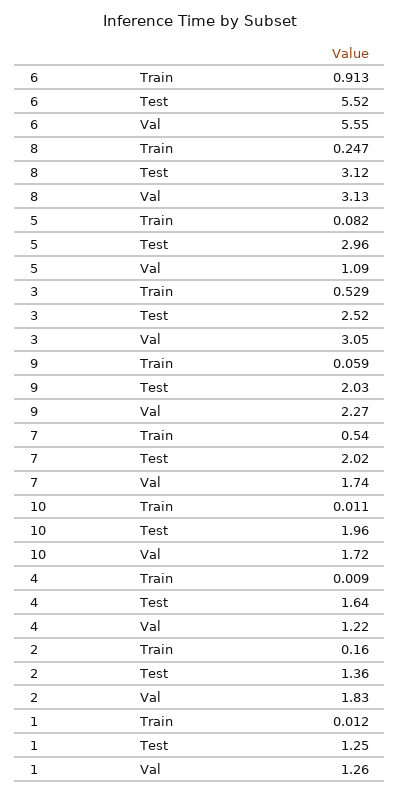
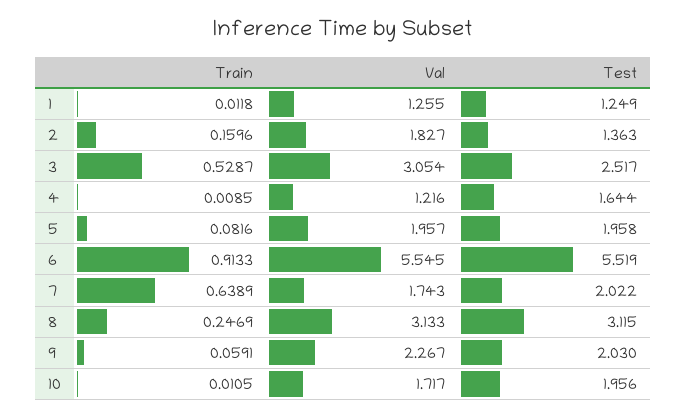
  {
    "6": {
      "Train": 0.9133,
      "Test": 5.519,
      "Val": 5.545
    },
    "8": {
      "Train": 0.2469,
      "Test": 3.115,
      "Val": 3.133
    },
    "5": {
      "Train": 0.0816,
-     "Test": 2.96,
+     "Test": 1.958,
-     "Val": 1.09
+     "Val": 1.957
    },
    "3": {
      "Train": 0.5287,
      "Test": 2.517,
      "Val": 3.054
    },
    "9": {
      "Train": 0.0591,
      "Test": 2.03,
      "Val": 2.267
    },
    "7": {
-     "Train": 0.54,
+     "Train": 0.6389,
      "Test": 2.022,
      "Val": 1.743
    },
    "10": {
      "Train": 0.0105,
      "Test": 1.956,
      "Val": 1.717
    },
    "4": {
      "Train": 0.0085,
      "Test": 1.644,
      "Val": 1.216
    },
    "2": {
      "Train": 0.1596,
      "Test": 1.363,
      "Val": 1.827
    },
    "1": {
      "Train": 0.0118,
      "Test": 1.249,
      "Val": 1.255
    }
  }

